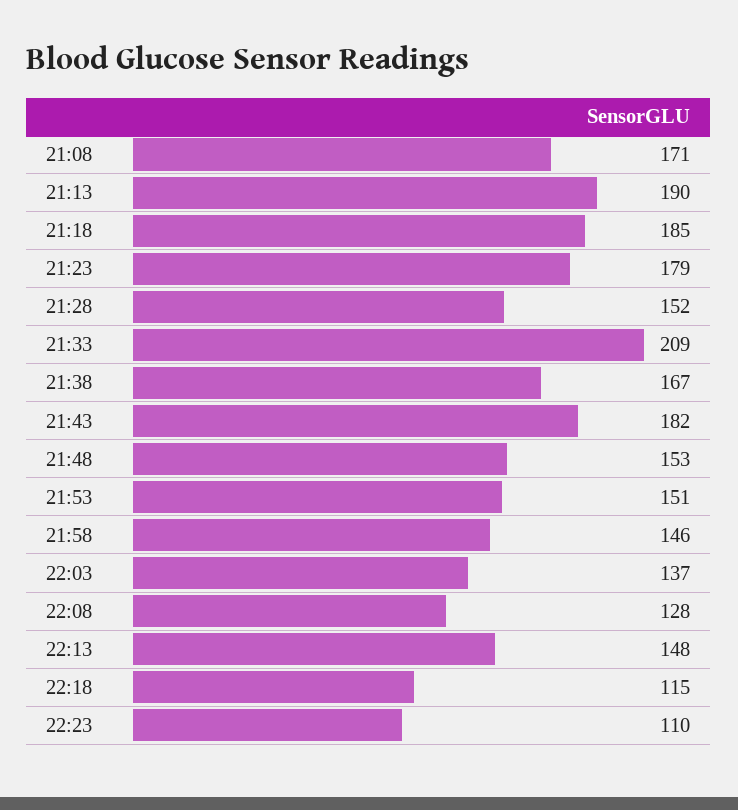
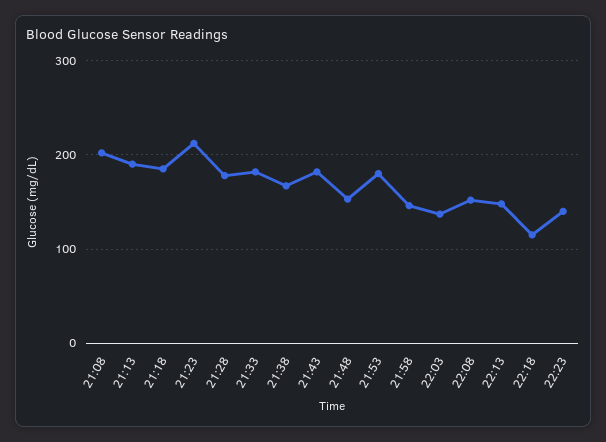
  {
-   "21:08": 171,
+   "21:08": 200,
    "21:13": 190,
    "21:18": 185,
-   "21:23": 179,
+   "21:23": 210,
-   "21:28": 152,
+   "21:28": 180,
-   "21:33": 209,
+   "21:33": 180,
    "21:38": 167,
    "21:43": 182,
    "21:48": 153,
-   "21:53": 151,
+   "21:53": 180,
    "21:58": 146,
    "22:03": 137,
-   "22:08": 128,
+   "22:08": 150,
    "22:13": 148,
    "22:18": 115,
-   "22:23": 110
+   "22:23": 140
  }

